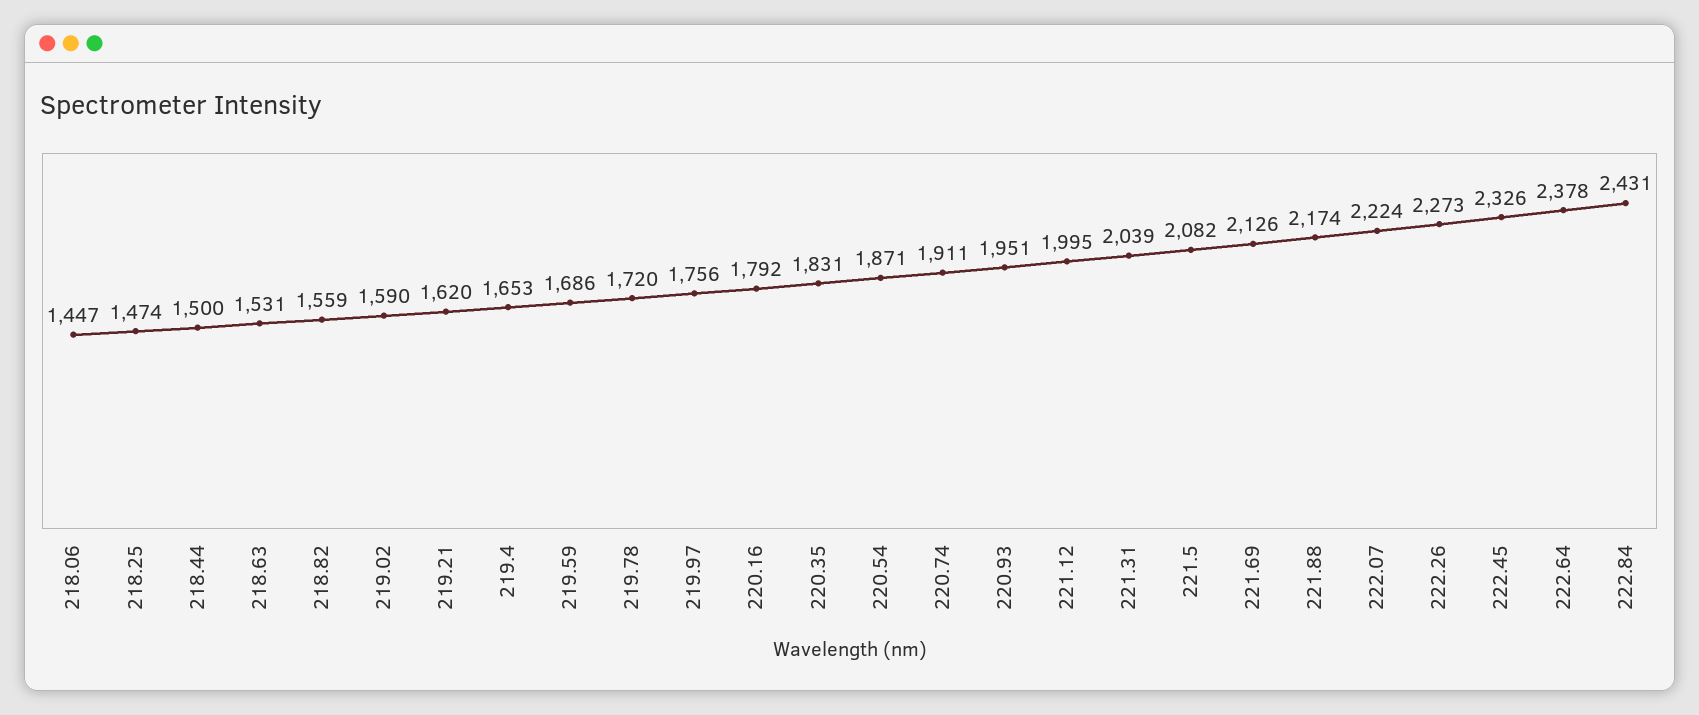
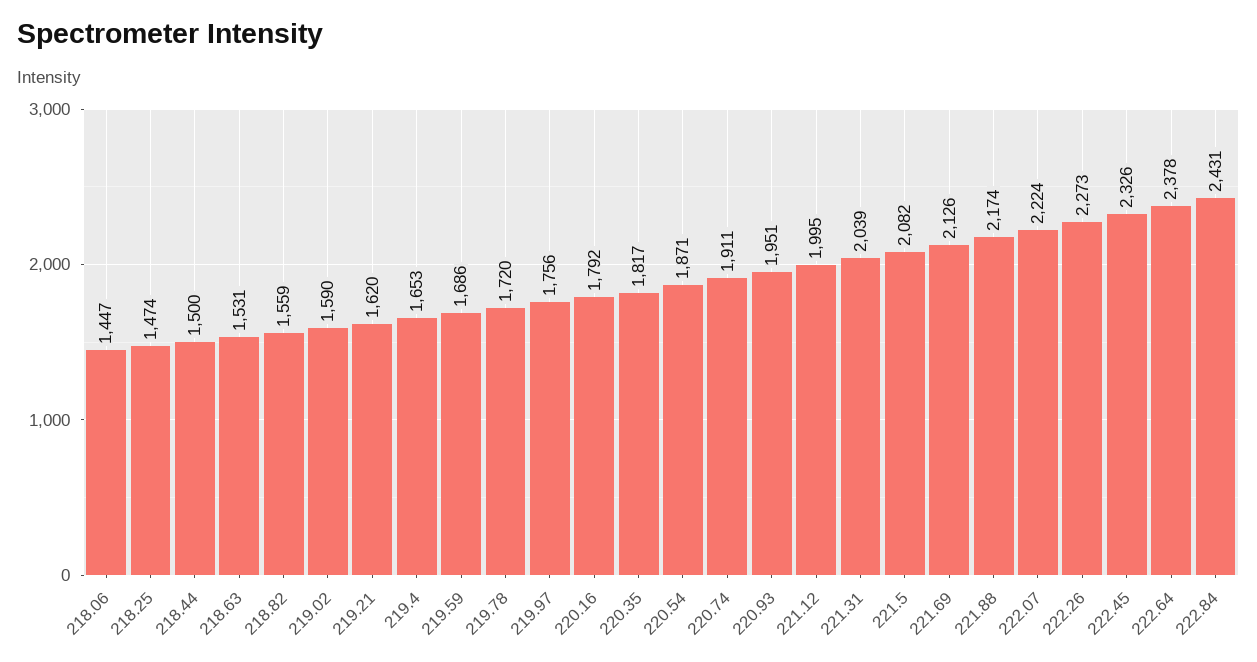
  {
    "218.06": 1447,
    "218.25": 1474,
    "218.44": 1500,
    "218.63": 1531,
    "218.82": 1559,
    "219.02": 1590,
    "219.21": 1620,
    "219.4": 1653,
    "219.59": 1686,
    "219.78": 1720,
    "219.97": 1756,
    "220.16": 1792,
-   "220.35": 1831,
+   "220.35": 1817,
    "220.54": 1871,
    "220.74": 1911,
    "220.93": 1951,
    "221.12": 1995,
    "221.31": 2039,
    "221.5": 2082,
    "221.69": 2126,
    "221.88": 2174,
    "222.07": 2224,
    "222.26": 2273,
    "222.45": 2326,
    "222.64": 2378,
    "222.84": 2431
  }

